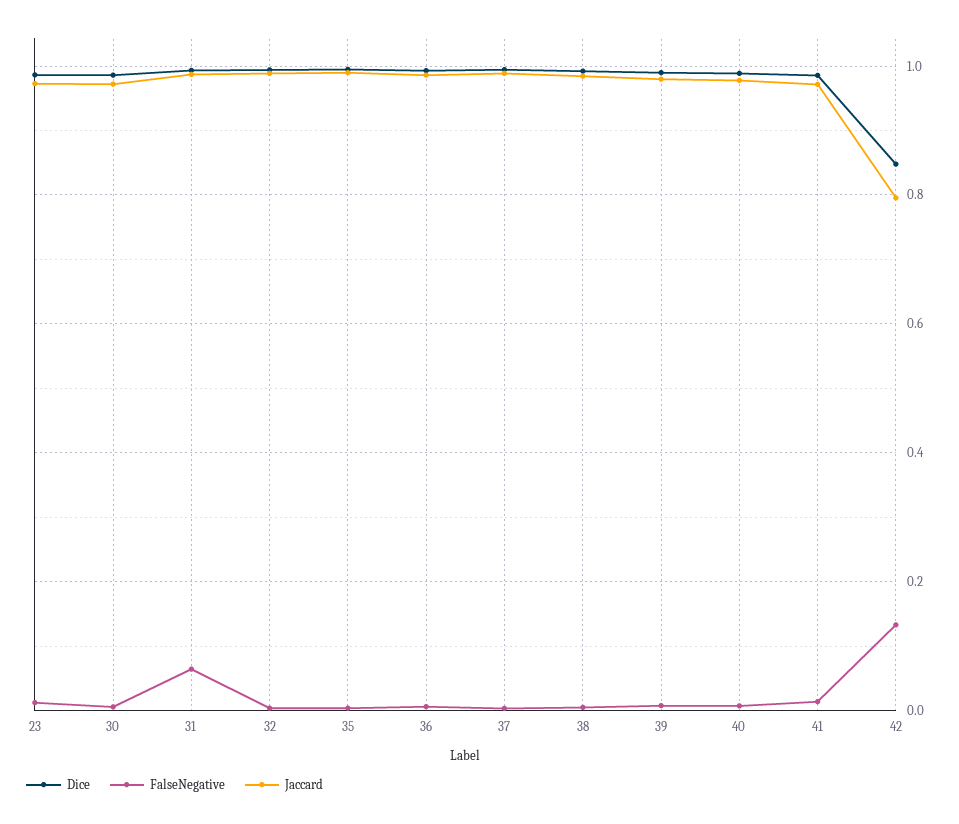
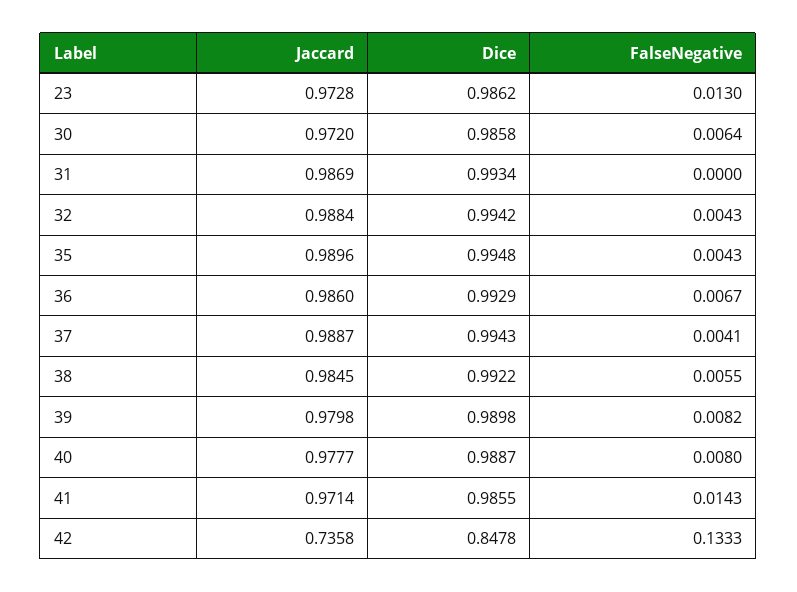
  {
    "Dice": {
      "23": 0.9862,
      "30": 0.9858,
      "31": 0.9934,
      "32": 0.9942,
      "35": 0.9948,
      "36": 0.9929,
      "37": 0.9943,
      "38": 0.9922,
      "39": 0.9898,
      "40": 0.9887,
      "41": 0.9855,
      "42": 0.8478
    },
    "FalseNegative": {
      "23": 0.013,
      "30": 0.0064,
-     "31": 0.06,
+     "31": 0,
      "32": 0.0043,
      "35": 0.0043,
      "36": 0.0067,
      "37": 0.0041,
      "38": 0.0055,
      "39": 0.0082,
      "40": 0.008,
      "41": 0.0143,
      "42": 0.1333
    },
    "Jaccard": {
      "23": 0.9728,
      "30": 0.972,
      "31": 0.9869,
      "32": 0.9884,
      "35": 0.9896,
      "36": 0.986,
      "37": 0.9887,
      "38": 0.9845,
      "39": 0.9798,
      "40": 0.9777,
      "41": 0.9714,
-     "42": 0.8
+     "42": 0.7358
    }
  }

